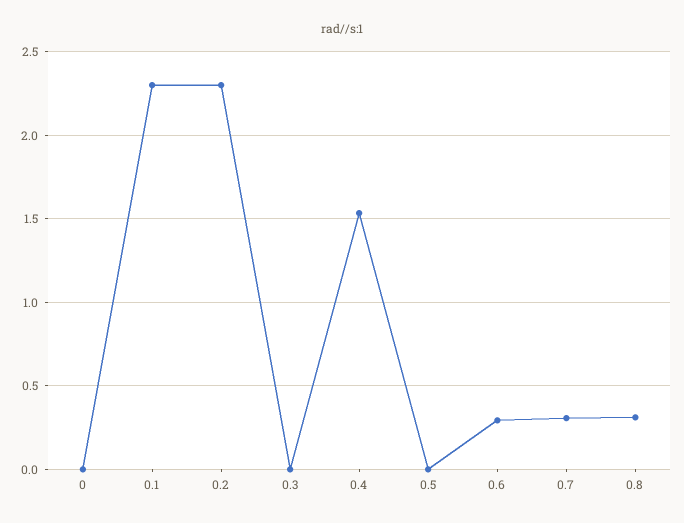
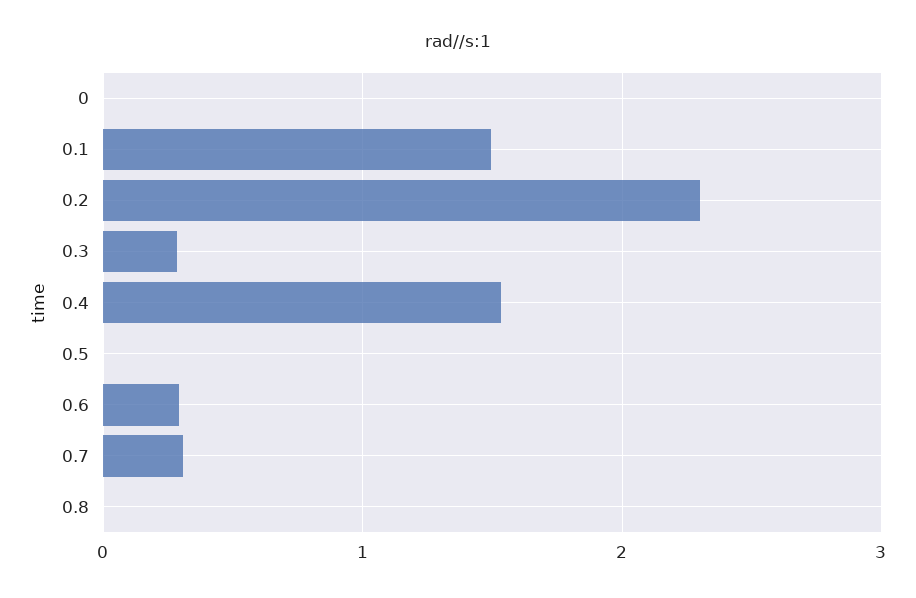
  {
    "0": 0,
-   "0.1": 2.3,
+   "0.1": 1.5,
    "0.2": 2.3,
-   "0.3": 0,
+   "0.3": 0.3,
    "0.4": 1.55,
    "0.5": 0,
    "0.6": 0.3,
    "0.7": 0.3,
-   "0.8": 0.3
+   "0.8": 0
  }

